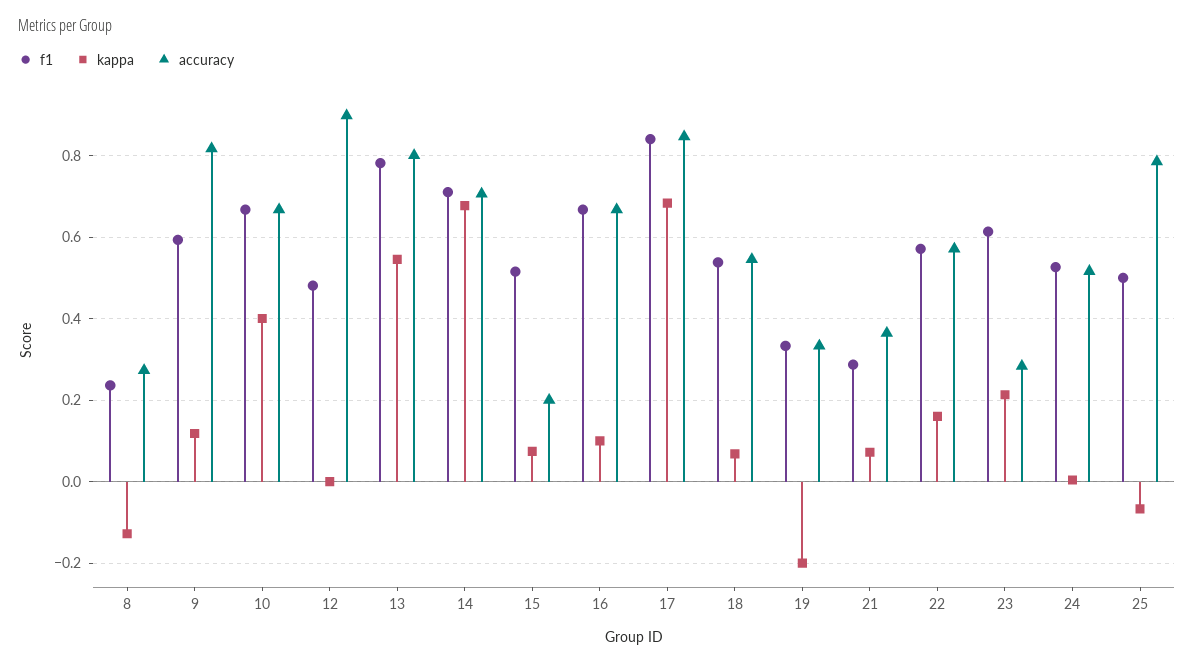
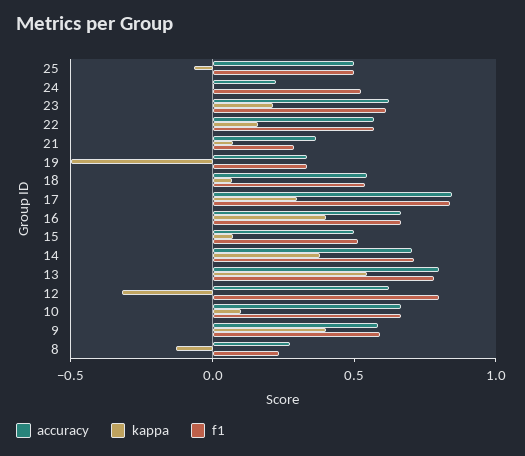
  {
    "f1": {
      "8": 0.24,
      "9": 0.6,
      "10": 0.66,
-     "12": 0.48,
+     "12": 0.8,
      "13": 0.78,
      "14": 0.72,
      "15": 0.52,
      "16": 0.66,
      "17": 0.84,
      "18": 0.54,
      "19": 0.34,
      "21": 0.28,
      "22": 0.58,
      "23": 0.62,
      "24": 0.52,
      "25": 0.5
    },
    "kappa": {
      "8": -0.12,
-     "9": 0.12,
+     "9": 0.4,
-     "10": 0.4,
+     "10": 0.1,
-     "12": 0,
+     "12": -0.3,
      "13": 0.54,
-     "14": 0.68,
+     "14": 0.4,
      "15": 0.08,
-     "16": 0.1,
+     "16": 0.4,
-     "17": 0.68,
+     "17": 0.3,
      "18": 0.06,
-     "19": -0.2,
+     "19": -0.5,
      "21": 0.08,
      "22": 0.16,
      "23": 0.22,
      "24": 0,
      "25": -0.06
    },
    "accuracy": {
      "8": 0.28,
-     "9": 0.82,
+     "9": 0.6,
      "10": 0.66,
-     "12": 0.9,
+     "12": 0.6,
      "13": 0.8,
      "14": 0.7,
-     "15": 0.2,
+     "15": 0.5,
      "16": 0.66,
      "17": 0.84,
      "18": 0.54,
      "19": 0.34,
      "21": 0.36,
      "22": 0.58,
-     "23": 0.28,
+     "23": 0.6,
-     "24": 0.52,
+     "24": 0.2,
-     "25": 0.78
+     "25": 0.5
    }
  }

